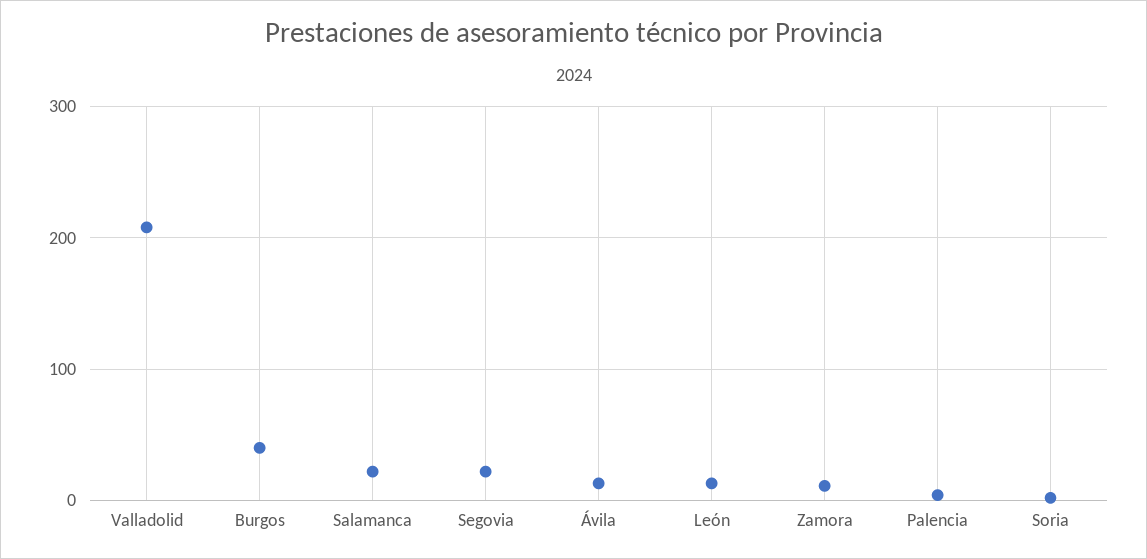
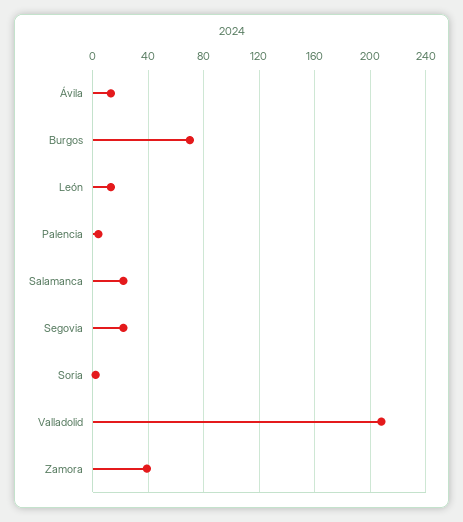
  {
    "Valladolid": 210,
-   "Burgos": 40,
+   "Burgos": 70,
    "Salamanca": 20,
    "Segovia": 20,
    "Ávila": 15,
    "León": 15,
-   "Zamora": 10,
+   "Zamora": 40,
    "Palencia": 5,
    "Soria": 0
  }

